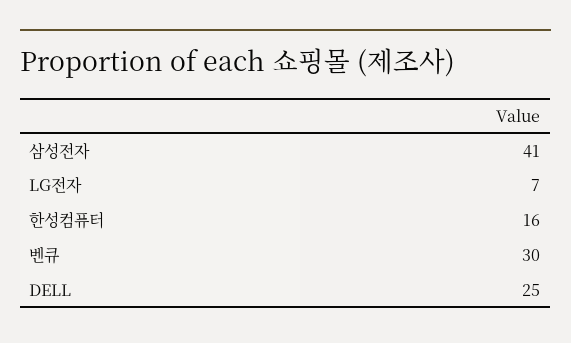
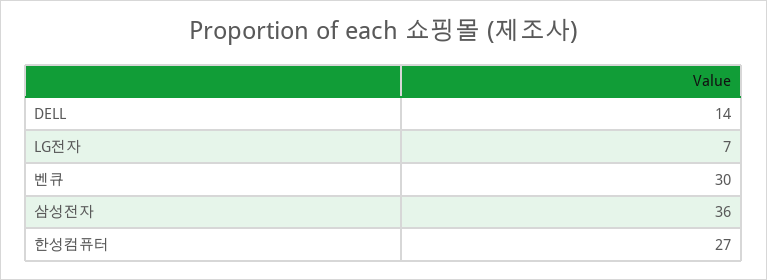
  {
-   "삼성전자": 41,
+   "삼성전자": 36,
    "LG전자": 7,
-   "한성컴퓨터": 16,
+   "한성컴퓨터": 27,
    "벤큐": 30,
-   "DELL": 25
+   "DELL": 14
  }

